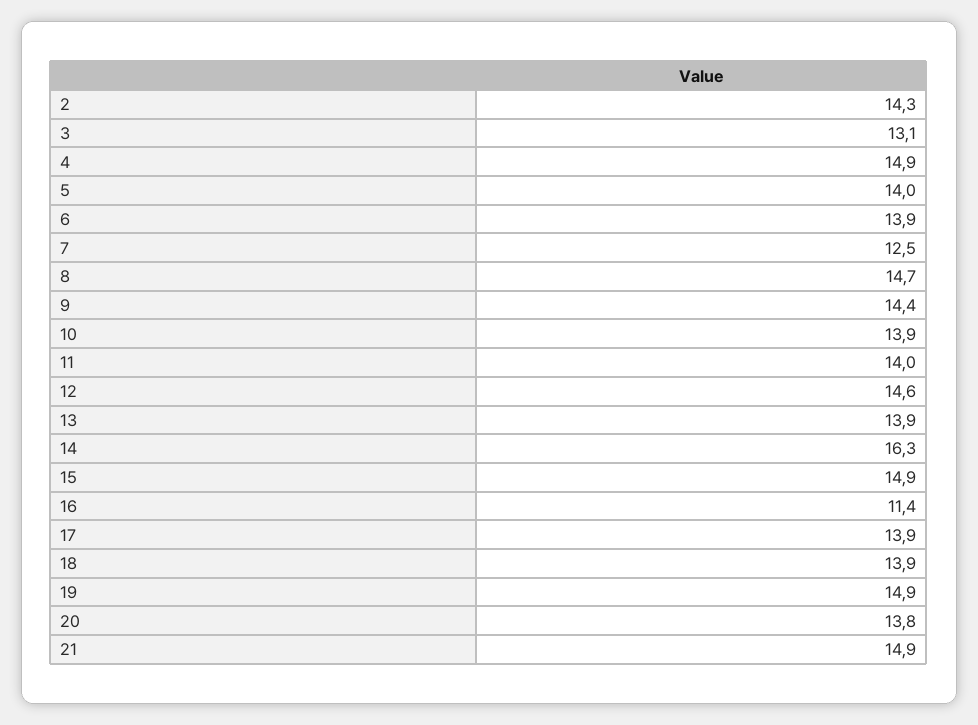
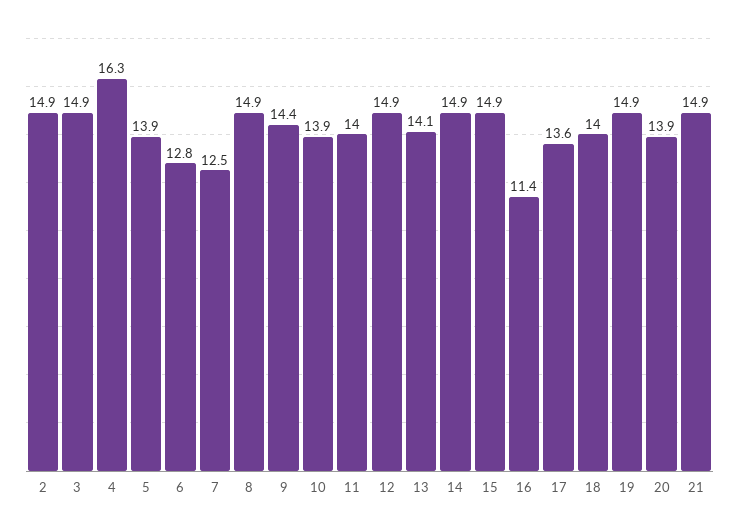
  {
-   "2": 14.3,
+   "2": 14.9,
-   "3": 13.1,
+   "3": 14.9,
-   "4": 14.9,
+   "4": 16.3,
-   "5": 14,
+   "5": 13.9,
-   "6": 13.9,
+   "6": 12.8,
    "7": 12.5,
-   "8": 14.7,
+   "8": 14.9,
    "9": 14.4,
    "10": 13.9,
    "11": 14,
-   "12": 14.6,
+   "12": 14.9,
-   "13": 13.9,
+   "13": 14.1,
-   "14": 16.3,
+   "14": 14.9,
    "15": 14.9,
    "16": 11.4,
-   "17": 13.9,
+   "17": 13.6,
-   "18": 13.9,
+   "18": 14,
    "19": 14.9,
-   "20": 13.8,
+   "20": 13.9,
    "21": 14.9
  }

